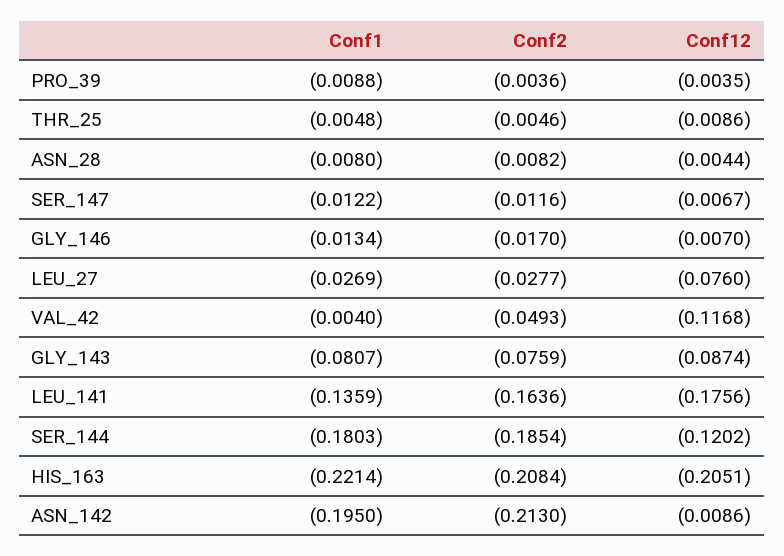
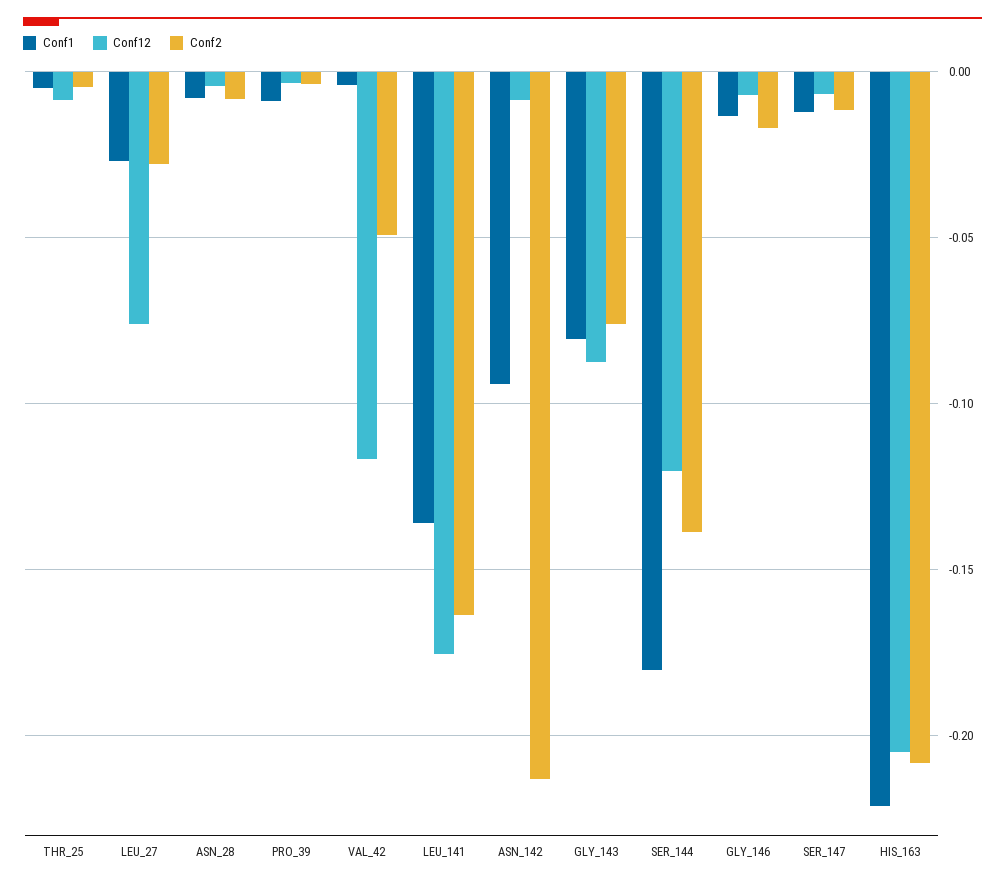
  {
    "Conf1": {
      "PRO_39": -0.0088,
      "THR_25": -0.0048,
      "ASN_28": -0.008,
      "SER_147": -0.0122,
      "GLY_146": -0.0134,
      "LEU_27": -0.0269,
      "VAL_42": -0.004,
      "GLY_143": -0.0807,
      "LEU_141": -0.1359,
      "SER_144": -0.1803,
      "HIS_163": -0.2214,
-     "ASN_142": -0.195
+     "ASN_142": -0.095
    },
    "Conf2": {
      "PRO_39": -0.0036,
      "THR_25": -0.0046,
      "ASN_28": -0.0082,
      "SER_147": -0.0116,
      "GLY_146": -0.017,
      "LEU_27": -0.0277,
      "VAL_42": -0.0493,
      "GLY_143": -0.0759,
      "LEU_141": -0.1636,
-     "SER_144": -0.1854,
+     "SER_144": -0.14,
      "HIS_163": -0.2084,
      "ASN_142": -0.213
    },
    "Conf12": {
      "PRO_39": -0.0035,
      "THR_25": -0.0086,
      "ASN_28": -0.0044,
      "SER_147": -0.0067,
      "GLY_146": -0.007,
      "LEU_27": -0.076,
      "VAL_42": -0.1168,
      "GLY_143": -0.0874,
      "LEU_141": -0.1756,
      "SER_144": -0.1202,
      "HIS_163": -0.2051,
      "ASN_142": -0.0086
    }
  }

